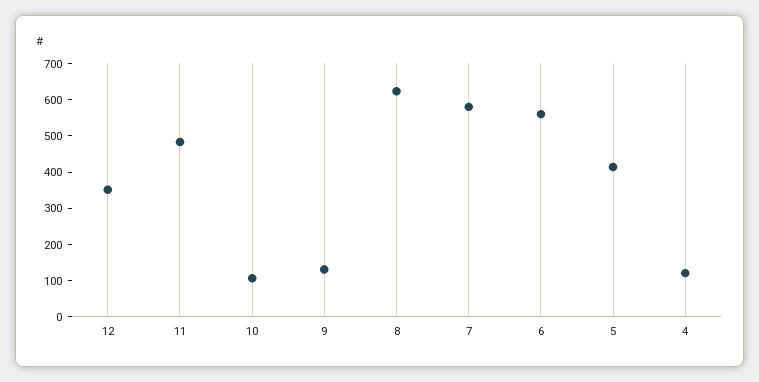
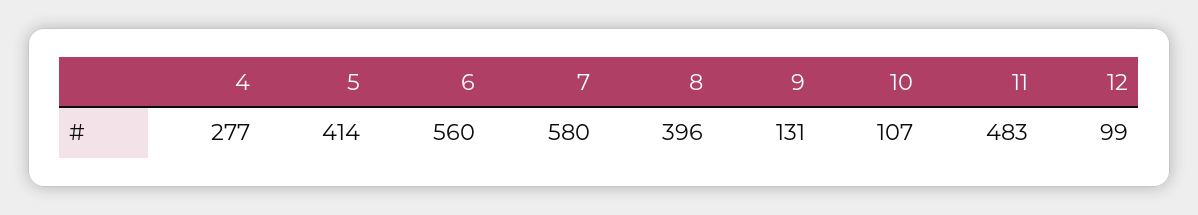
  {
-   "12": 350,
+   "12": 99,
    "11": 483,
    "10": 107,
    "9": 131,
-   "8": 625,
+   "8": 396,
    "7": 580,
    "6": 560,
    "5": 414,
-   "4": 125
+   "4": 277
  }

